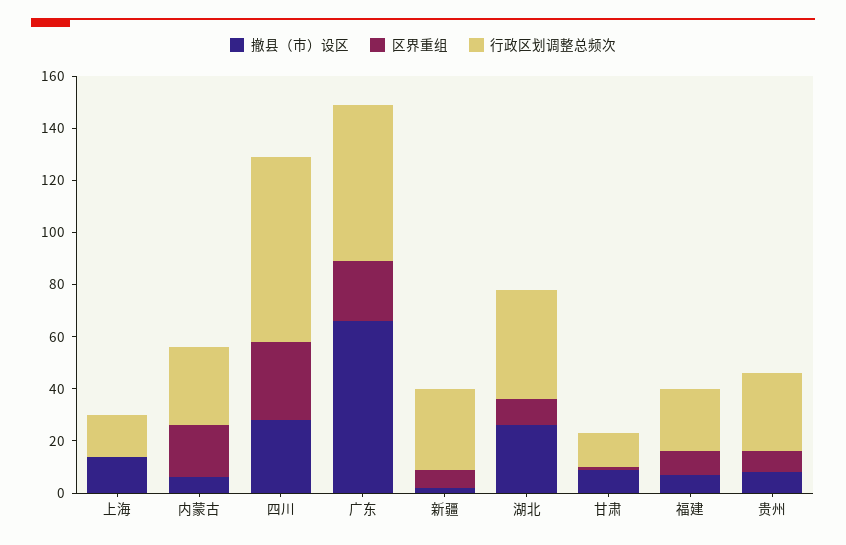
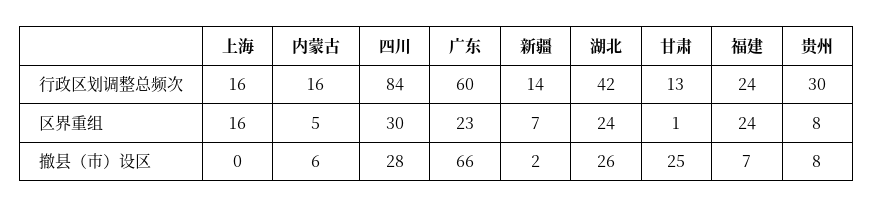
  {
    "撤县（市）设区": {
-     "上海": 15,
+     "上海": 0,
      "内蒙古": 6,
      "四川": 28,
      "广东": 66,
      "新疆": 2,
      "湖北": 26,
-     "甘肃": 10,
+     "甘肃": 25,
      "福建": 7,
      "贵州": 8
    },
    "区界重组": {
-     "上海": 0,
+     "上海": 16,
-     "内蒙古": 20,
+     "内蒙古": 5,
      "四川": 30,
      "广东": 23,
      "新疆": 7,
-     "湖北": 10,
+     "湖北": 24,
      "甘肃": 1,
-     "福建": 10,
+     "福建": 24,
      "贵州": 8
    },
    "行政区划调整总频次": {
      "上海": 16,
-     "内蒙古": 30,
+     "内蒙古": 16,
-     "四川": 70,
+     "四川": 84,
      "广东": 60,
-     "新疆": 30,
+     "新疆": 14,
      "湖北": 42,
      "甘肃": 13,
      "福建": 24,
      "贵州": 30
    }
  }

